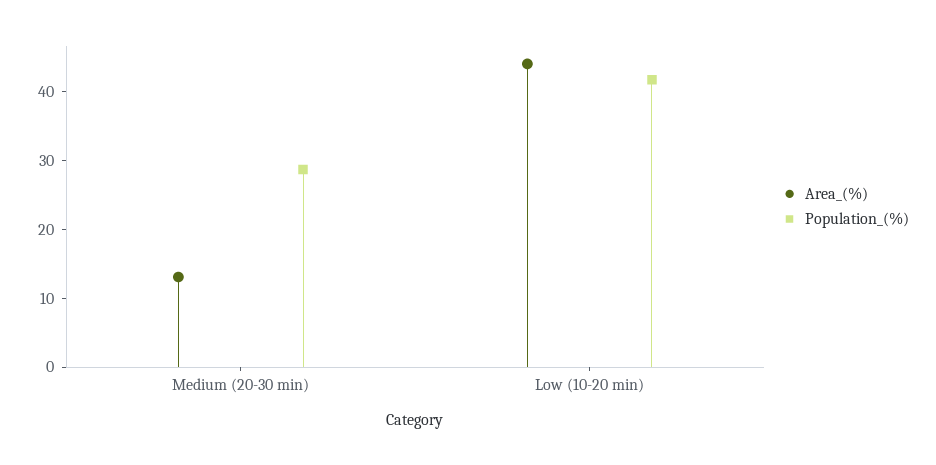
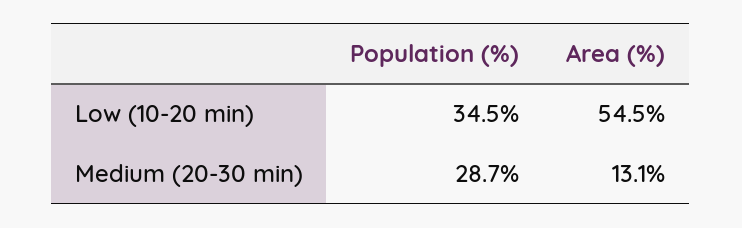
  {
    "Area_(%)": {
      "Medium (20-30 min)": 13.1,
-     "Low (10-20 min)": 44
+     "Low (10-20 min)": 54.5
    },
    "Population_(%)": {
      "Medium (20-30 min)": 28.7,
-     "Low (10-20 min)": 42
+     "Low (10-20 min)": 34.5
    }
  }

